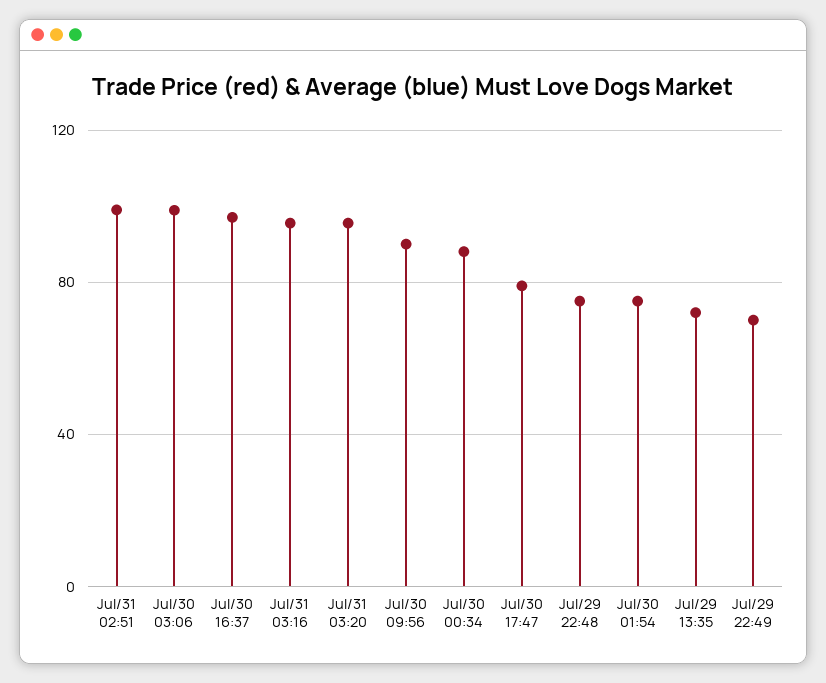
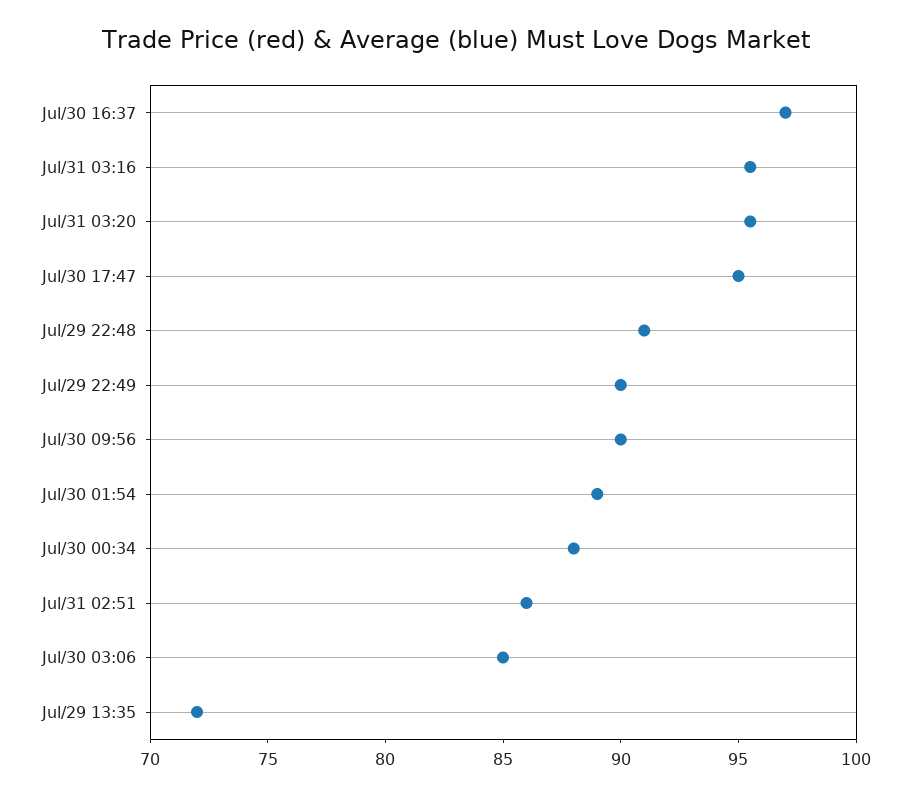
  {
-   "Jul/31 02:51": 100,
+   "Jul/31 02:51": 86,
-   "Jul/30 03:06": 100,
+   "Jul/30 03:06": 85,
    "Jul/30 16:37": 97,
    "Jul/31 03:16": 96,
    "Jul/31 03:20": 96,
    "Jul/30 09:56": 90,
    "Jul/30 00:34": 88,
-   "Jul/30 17:47": 80,
+   "Jul/30 17:47": 95,
-   "Jul/29 22:48": 75,
+   "Jul/29 22:48": 91,
-   "Jul/30 01:54": 75,
+   "Jul/30 01:54": 89,
    "Jul/29 13:35": 72,
-   "Jul/29 22:49": 70
+   "Jul/29 22:49": 90
  }

